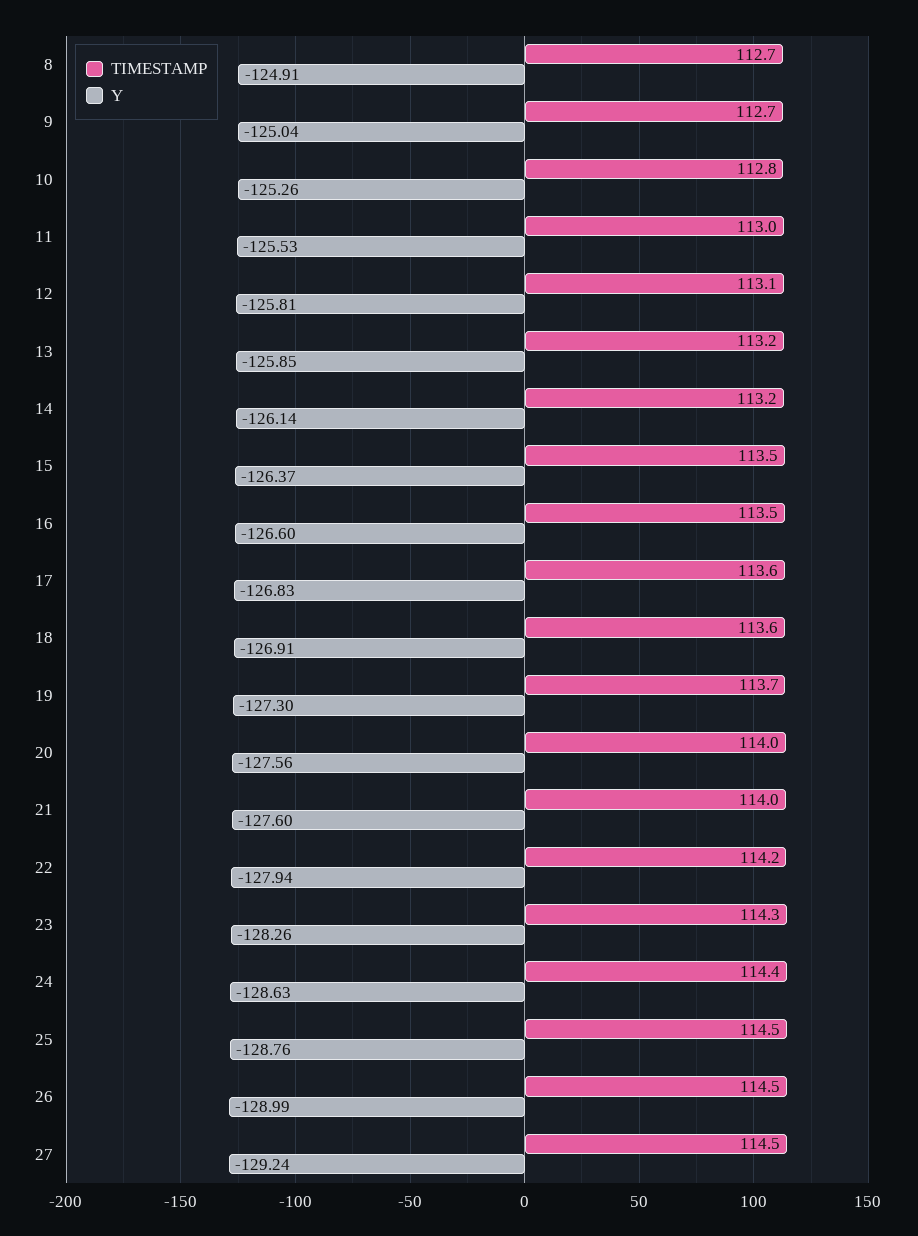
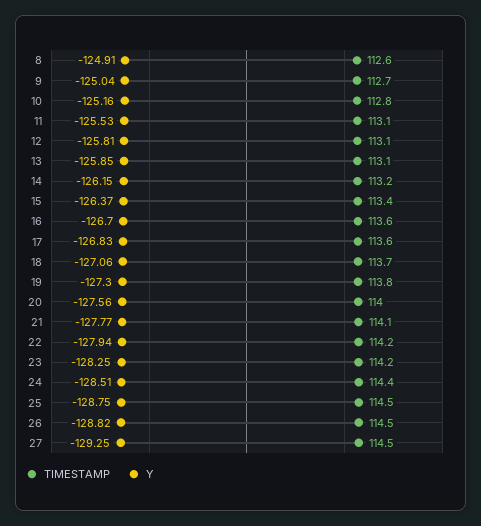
  {
    "TIMESTAMP": {
-     "8": 112.7,
+     "8": 112.6,
      "9": 112.7,
      "10": 112.8,
-     "11": 113,
+     "11": 113.1,
      "12": 113.1,
-     "13": 113.2,
+     "13": 113.1,
      "14": 113.2,
-     "15": 113.5,
+     "15": 113.4,
-     "16": 113.5,
+     "16": 113.6,
      "17": 113.6,
-     "18": 113.6,
+     "18": 113.7,
-     "19": 113.7,
+     "19": 113.8,
      "20": 114,
-     "21": 114,
+     "21": 114.1,
      "22": 114.2,
-     "23": 114.3,
+     "23": 114.2,
      "24": 114.4,
      "25": 114.5,
      "26": 114.5,
      "27": 114.5
    },
    "Y": {
      "8": -124.91,
      "9": -125.04,
-     "10": -125.26,
+     "10": -125.16,
      "11": -125.53,
      "12": -125.81,
      "13": -125.85,
-     "14": -126.14,
+     "14": -126.15,
      "15": -126.37,
-     "16": -126.6,
+     "16": -126.7,
      "17": -126.83,
-     "18": -126.91,
+     "18": -127.06,
      "19": -127.3,
      "20": -127.56,
-     "21": -127.6,
+     "21": -127.77,
      "22": -127.94,
-     "23": -128.26,
+     "23": -128.25,
-     "24": -128.63,
+     "24": -128.51,
-     "25": -128.76,
+     "25": -128.75,
-     "26": -128.99,
+     "26": -128.82,
-     "27": -129.24
+     "27": -129.25
    }
  }

